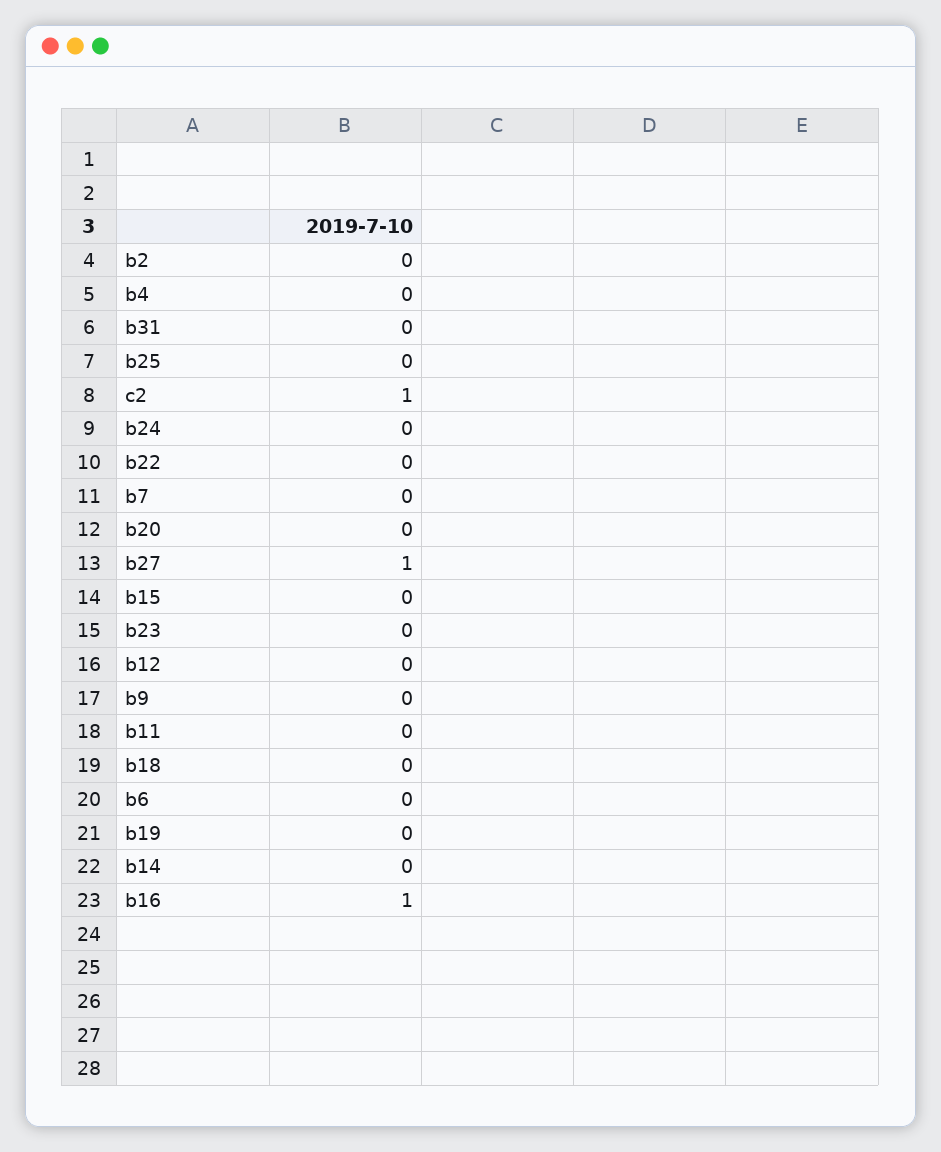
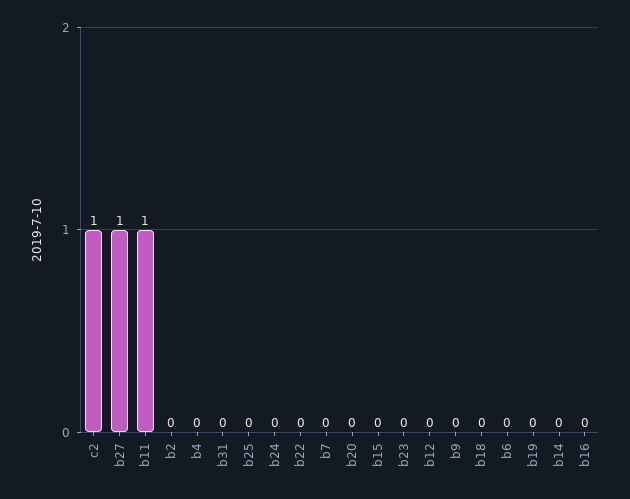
  {
    "b2": 0,
    "b4": 0,
    "b31": 0,
    "b25": 0,
    "c2": 1,
    "b24": 0,
    "b22": 0,
    "b7": 0,
    "b20": 0,
    "b27": 1,
    "b15": 0,
    "b23": 0,
    "b12": 0,
    "b9": 0,
-   "b11": 0,
+   "b11": 1,
    "b18": 0,
    "b6": 0,
    "b19": 0,
    "b14": 0,
-   "b16": 1
+   "b16": 0
  }

